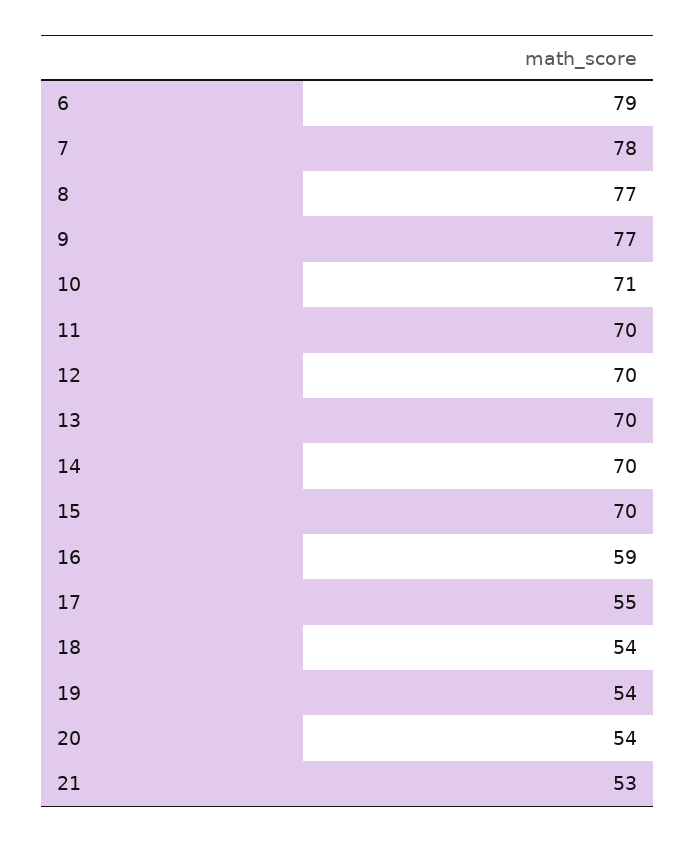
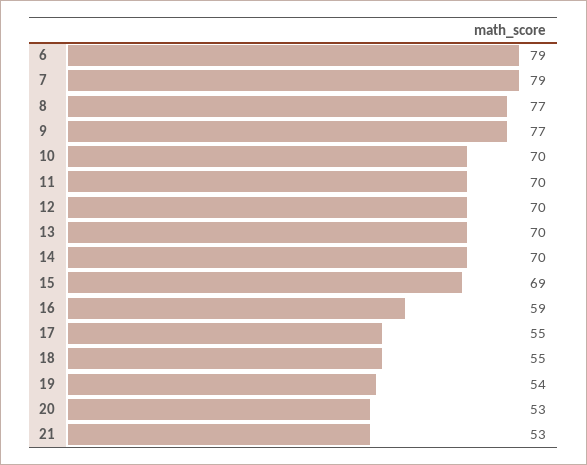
  {
    "6": 79,
-   "7": 78,
+   "7": 79,
    "8": 77,
    "9": 77,
-   "10": 71,
+   "10": 70,
    "11": 70,
    "12": 70,
    "13": 70,
    "14": 70,
-   "15": 70,
+   "15": 69,
    "16": 59,
    "17": 55,
-   "18": 54,
+   "18": 55,
    "19": 54,
-   "20": 54,
+   "20": 53,
    "21": 53
  }

